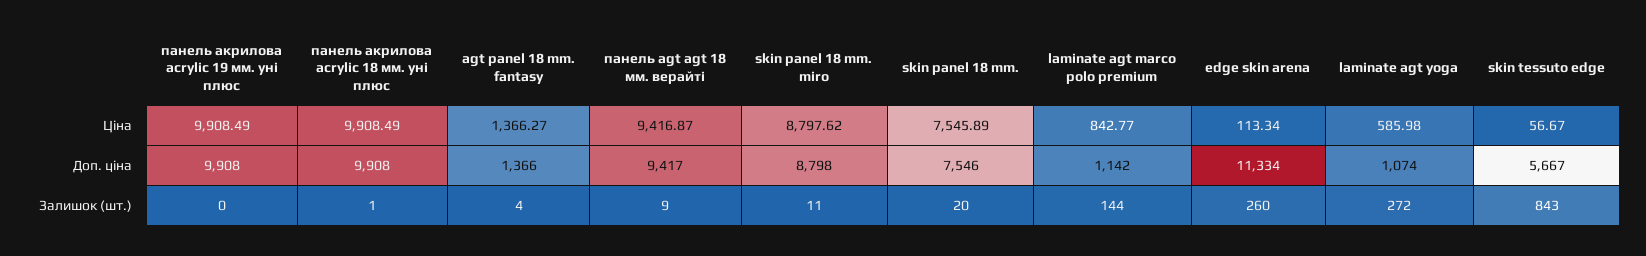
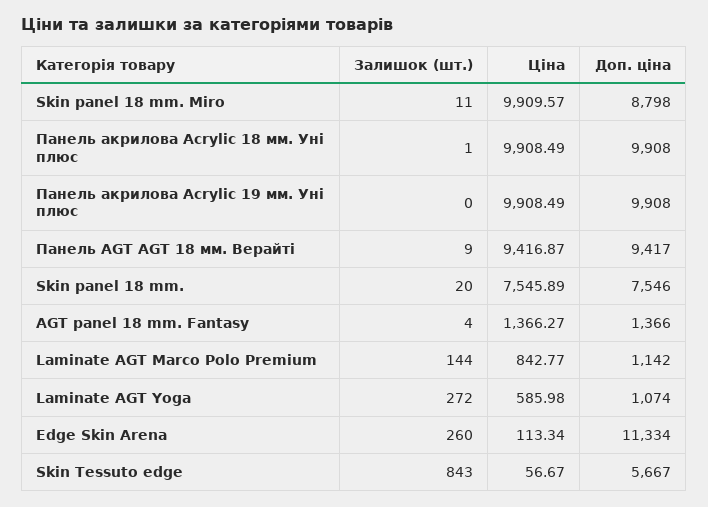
  {
    "панель акрилова acrylic 19 мм. уні плюс": {
      "Ціна": 9908.49,
      "Доп. ціна": 9908,
      "Залишок (шт.)": 0
    },
    "панель акрилова acrylic 18 мм. уні плюс": {
      "Ціна": 9908.49,
      "Доп. ціна": 9908,
      "Залишок (шт.)": 1
    },
    "agt panel 18 mm. fantasy": {
      "Ціна": 1366.27,
      "Доп. ціна": 1366,
      "Залишок (шт.)": 4
    },
    "панель agt agt 18 мм. верайті": {
      "Ціна": 9416.87,
      "Доп. ціна": 9417,
      "Залишок (шт.)": 9
    },
    "skin panel 18 mm. miro": {
-     "Ціна": 8797.62,
+     "Ціна": 9909.57,
      "Доп. ціна": 8798,
      "Залишок (шт.)": 11
    },
    "skin panel 18 mm.": {
      "Ціна": 7545.89,
      "Доп. ціна": 7546,
      "Залишок (шт.)": 20
    },
    "laminate agt marco polo premium": {
      "Ціна": 842.77,
      "Доп. ціна": 1142,
      "Залишок (шт.)": 144
    },
    "edge skin arena": {
      "Ціна": 113.34,
      "Доп. ціна": 11334,
      "Залишок (шт.)": 260
    },
    "laminate agt yoga": {
      "Ціна": 585.98,
      "Доп. ціна": 1074,
      "Залишок (шт.)": 272
    },
    "skin tessuto edge": {
      "Ціна": 56.67,
      "Доп. ціна": 5667,
      "Залишок (шт.)": 843
    }
  }

